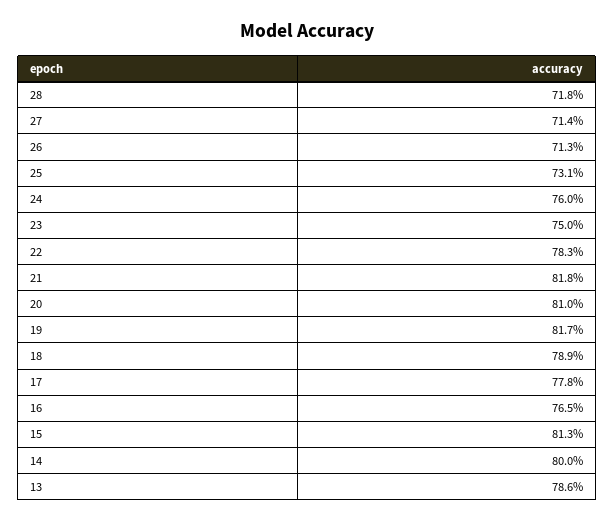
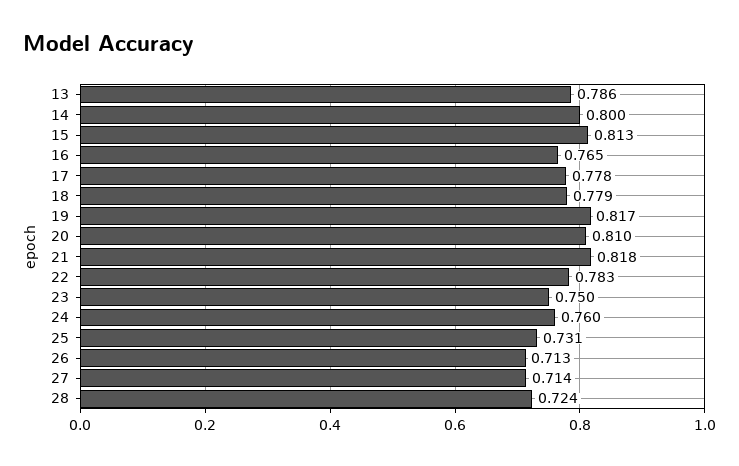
  {
-   "28": 0.718,
+   "28": 0.724,
    "27": 0.714,
    "26": 0.713,
    "25": 0.731,
    "24": 0.76,
    "23": 0.75,
    "22": 0.783,
    "21": 0.818,
    "20": 0.81,
    "19": 0.817,
-   "18": 0.789,
+   "18": 0.779,
    "17": 0.778,
    "16": 0.765,
    "15": 0.813,
    "14": 0.8,
    "13": 0.786
  }

